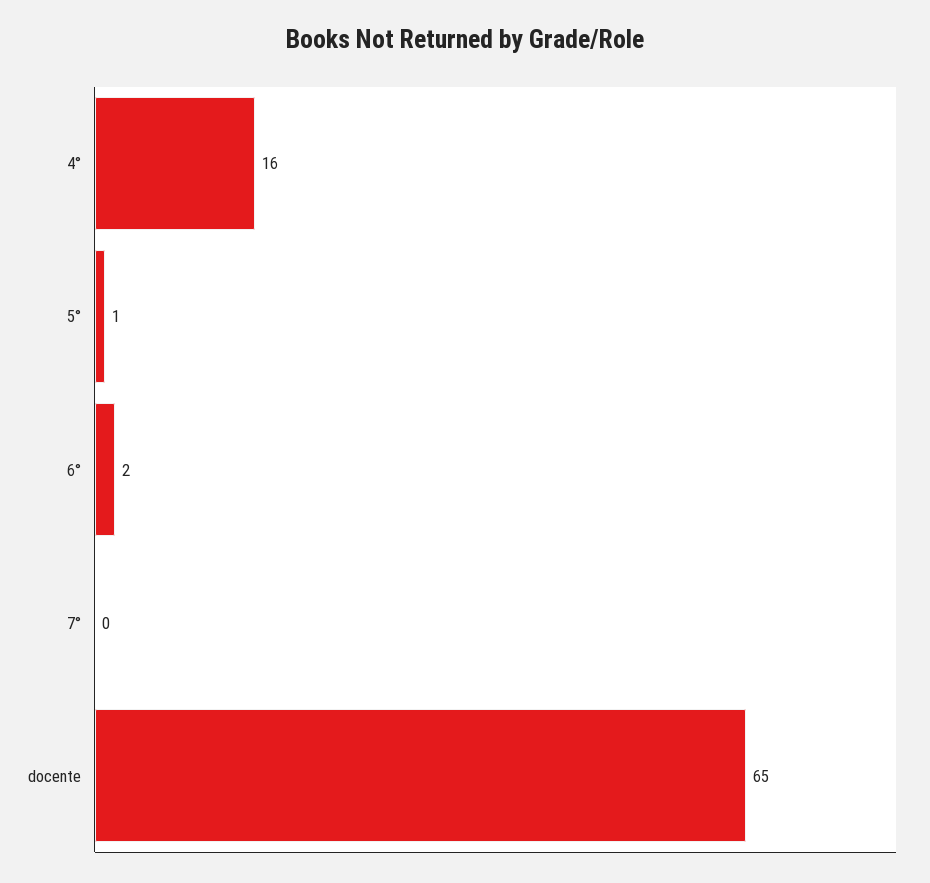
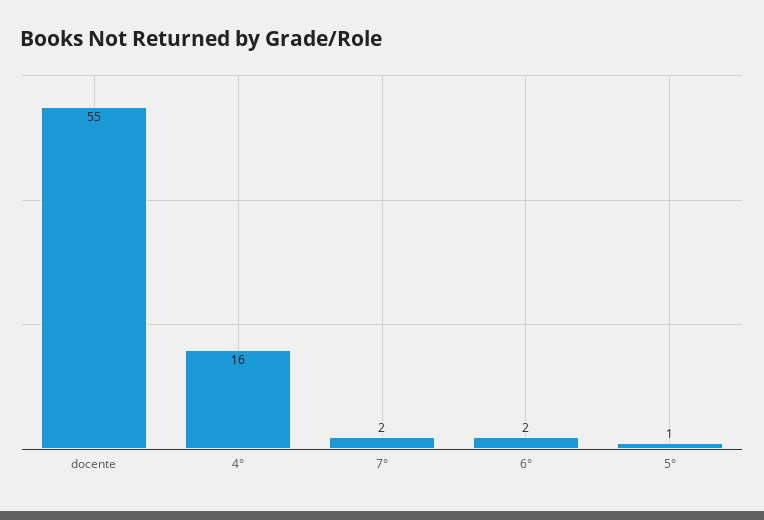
  {
    "4°": 16,
    "5°": 1,
    "6°": 2,
-   "7°": 0,
+   "7°": 2,
-   "docente": 65
+   "docente": 55
  }

